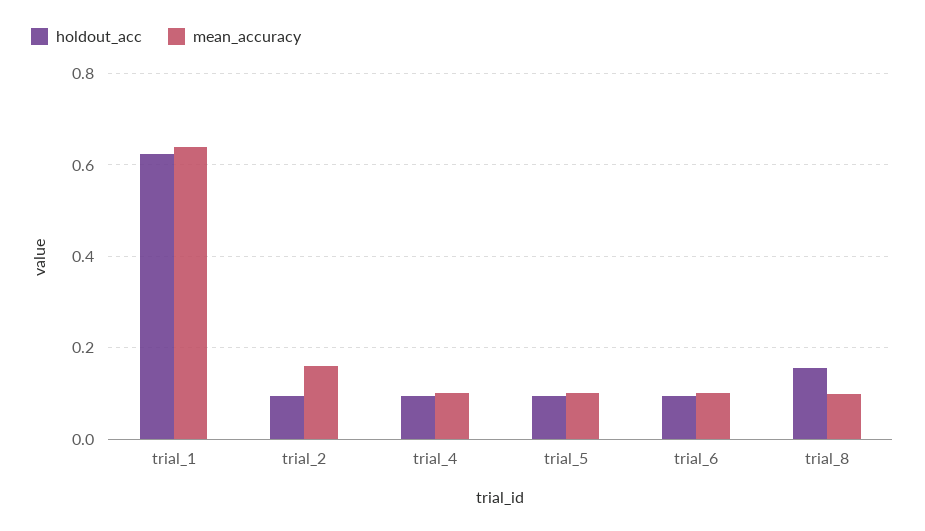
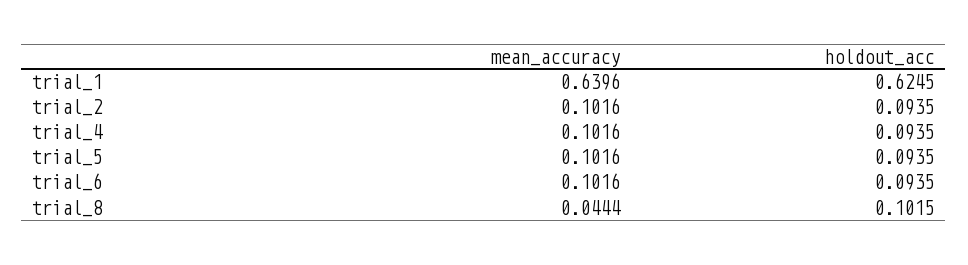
  {
    "holdout_acc": {
      "trial_1": 0.6245,
      "trial_2": 0.0935,
      "trial_4": 0.0935,
      "trial_5": 0.0935,
      "trial_6": 0.0935,
-     "trial_8": 0.16
+     "trial_8": 0.1015
    },
    "mean_accuracy": {
      "trial_1": 0.6396,
-     "trial_2": 0.16,
+     "trial_2": 0.1016,
      "trial_4": 0.1016,
      "trial_5": 0.1016,
      "trial_6": 0.1016,
-     "trial_8": 0.1
+     "trial_8": 0.0444
    }
  }

